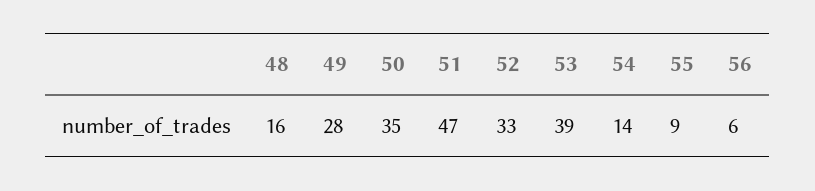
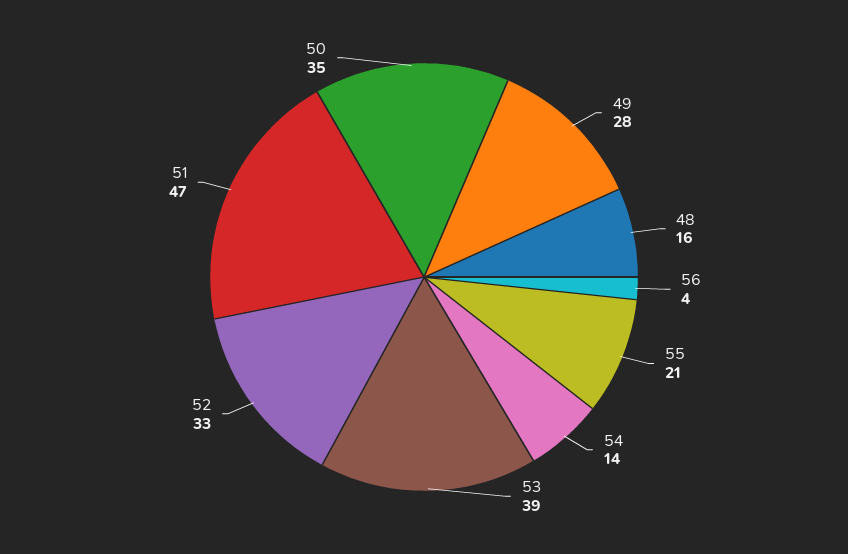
  {
    "48": 16,
    "49": 28,
    "50": 35,
    "51": 47,
    "52": 33,
    "53": 39,
    "54": 14,
-   "55": 9,
+   "55": 21,
-   "56": 6
+   "56": 4
  }

